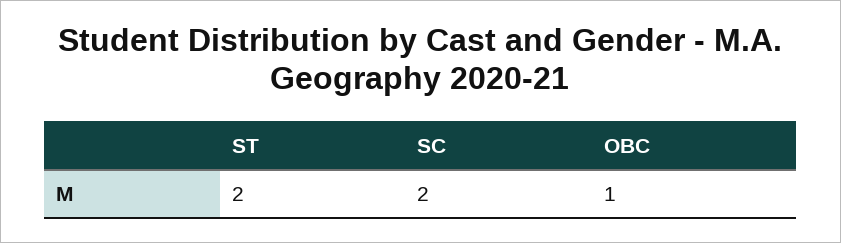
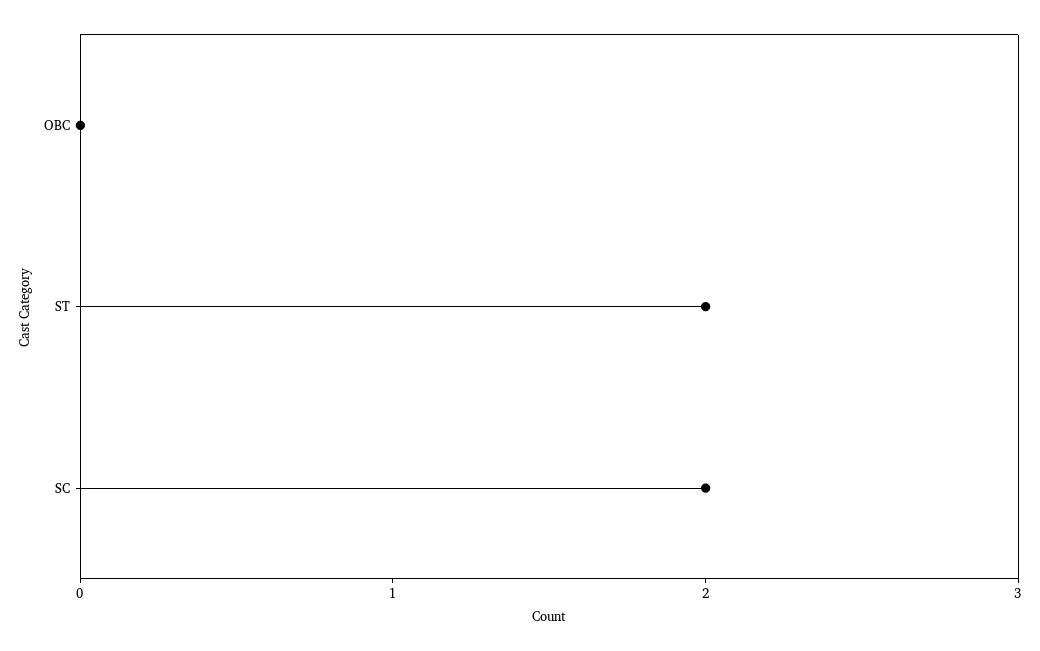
  {
    "ST": 2,
    "SC": 2,
-   "OBC": 1
+   "OBC": 0
  }

